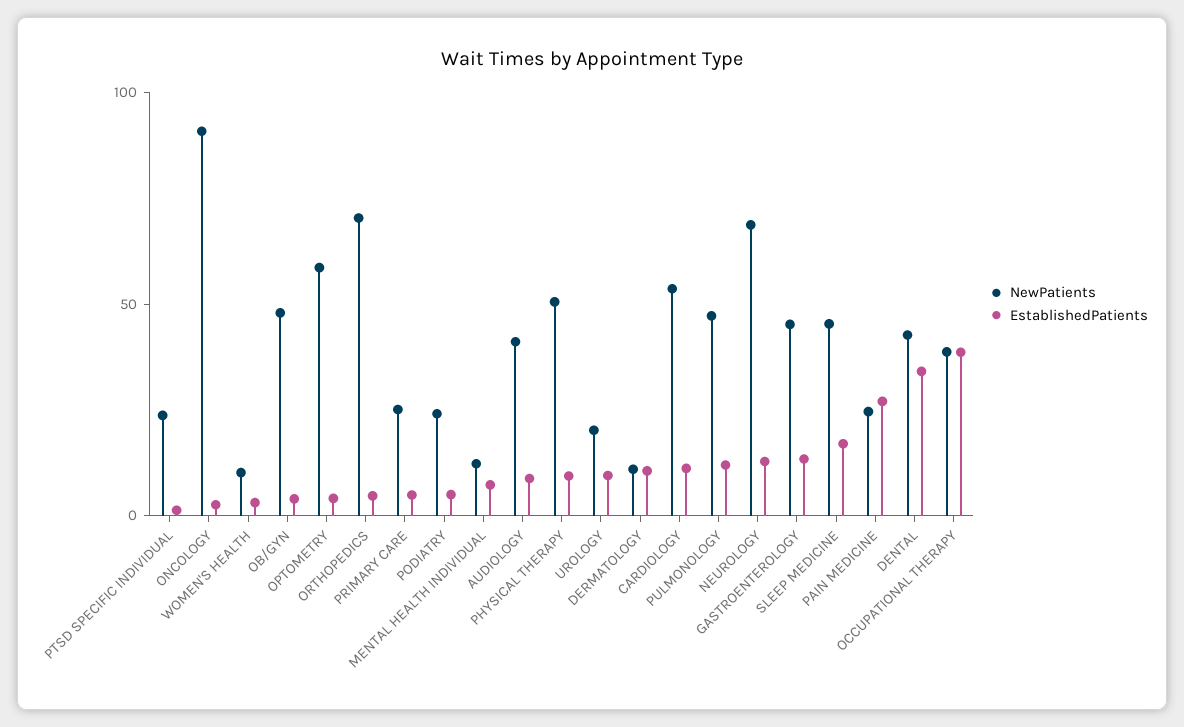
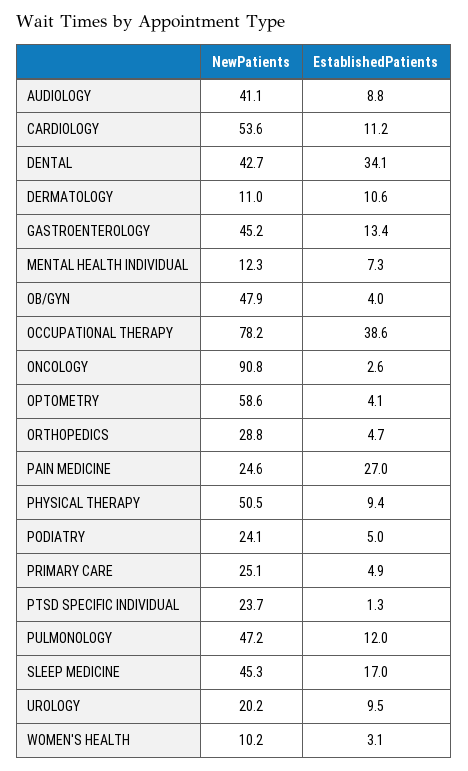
  {
    "NewPatients": {
      "PTSD SPECIFIC INDIVIDUAL": 23.7,
      "ONCOLOGY": 90.8,
      "WOMEN'S HEALTH": 10.2,
      "OB/GYN": 47.9,
      "OPTOMETRY": 58.6,
-     "ORTHOPEDICS": 70,
+     "ORTHOPEDICS": 28.8,
      "PRIMARY CARE": 25.1,
      "PODIATRY": 24.1,
      "MENTAL HEALTH INDIVIDUAL": 12.3,
      "AUDIOLOGY": 41.1,
      "PHYSICAL THERAPY": 50.5,
      "UROLOGY": 20.2,
      "DERMATOLOGY": 11,
      "CARDIOLOGY": 53.6,
      "PULMONOLOGY": 47.2,
-     "NEUROLOGY": 70,
      "GASTROENTEROLOGY": 45.2,
      "SLEEP MEDICINE": 45.3,
      "PAIN MEDICINE": 24.6,
      "DENTAL": 42.7,
-     "OCCUPATIONAL THERAPY": 40
+     "OCCUPATIONAL THERAPY": 78.2
    },
    "EstablishedPatients": {
      "PTSD SPECIFIC INDIVIDUAL": 1.3,
      "ONCOLOGY": 2.6,
      "WOMEN'S HEALTH": 3.1,
      "OB/GYN": 4,
      "OPTOMETRY": 4.1,
      "ORTHOPEDICS": 4.7,
      "PRIMARY CARE": 4.9,
      "PODIATRY": 5,
      "MENTAL HEALTH INDIVIDUAL": 7.3,
      "AUDIOLOGY": 8.8,
      "PHYSICAL THERAPY": 9.4,
      "UROLOGY": 9.5,
      "DERMATOLOGY": 10.6,
      "CARDIOLOGY": 11.2,
      "PULMONOLOGY": 12,
-     "NEUROLOGY": 10,
      "GASTROENTEROLOGY": 13.4,
      "SLEEP MEDICINE": 17,
      "PAIN MEDICINE": 27,
      "DENTAL": 34.1,
      "OCCUPATIONAL THERAPY": 38.6
    }
  }

